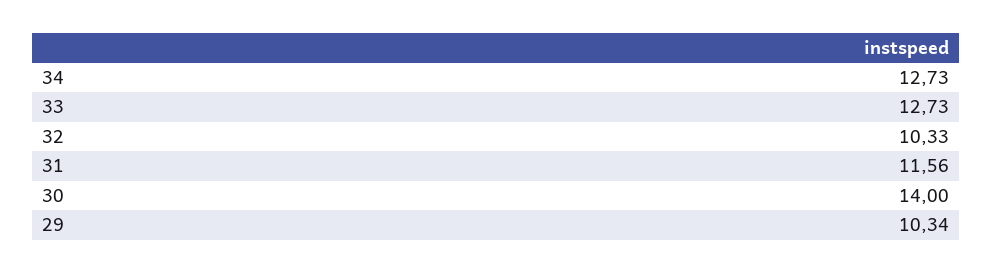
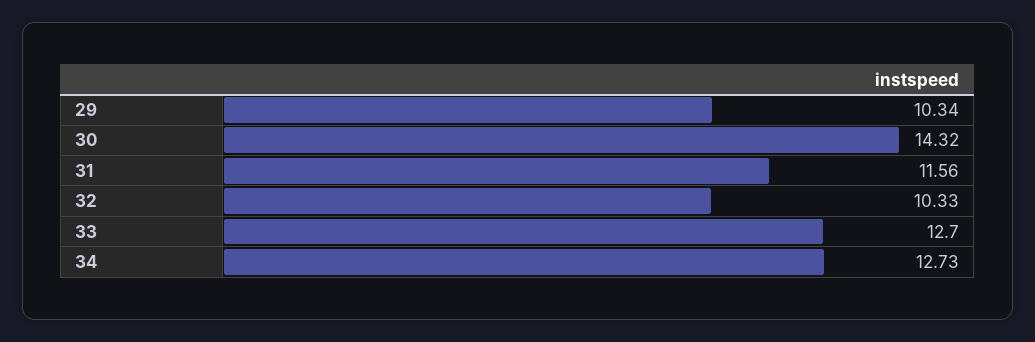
  {
    "34": 12.73,
-   "33": 12.73,
+   "33": 12.7,
    "32": 10.33,
    "31": 11.56,
-   "30": 14,
+   "30": 14.32,
    "29": 10.34
  }

